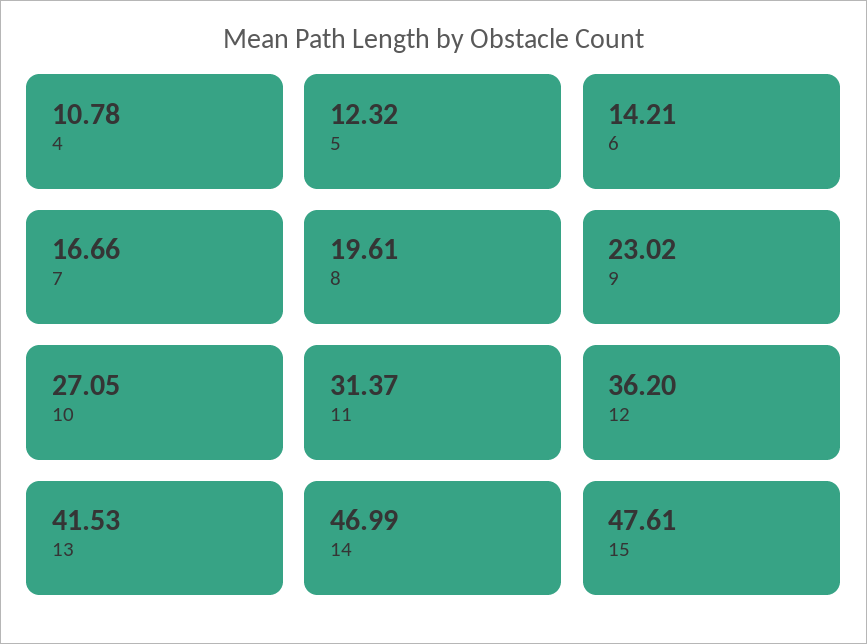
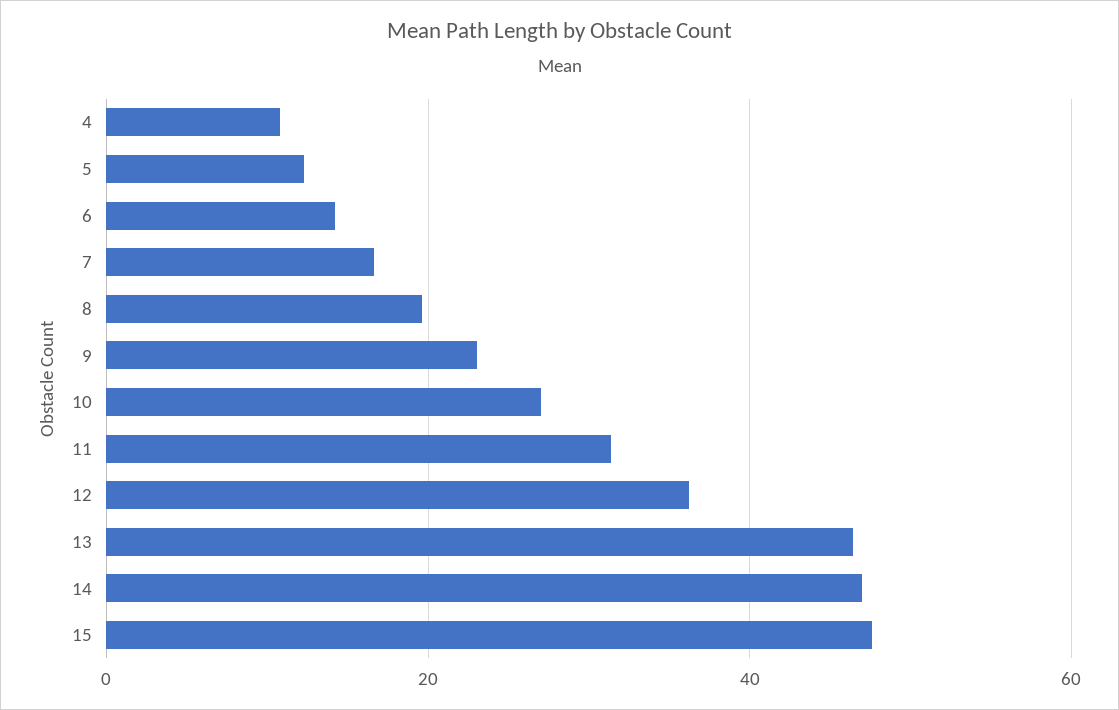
  {
    "4": 10.78,
    "5": 12.32,
    "6": 14.21,
    "7": 16.66,
    "8": 19.61,
    "9": 23.02,
    "10": 27.05,
    "11": 31.37,
    "12": 36.2,
-   "13": 41.53,
+   "13": 46,
    "14": 46.99,
    "15": 47.61
  }

